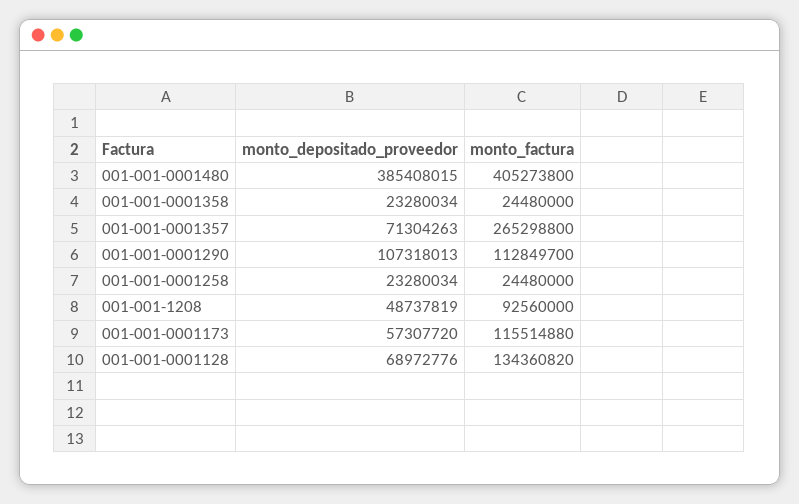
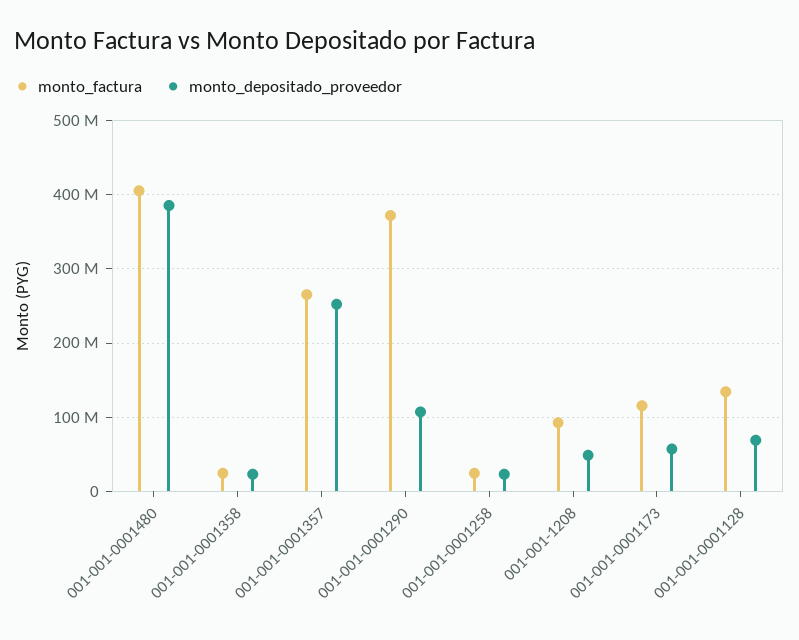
  {
    "monto_depositado_proveedor": {
      "001-001-0001480": 385408015,
      "001-001-0001358": 23280034,
-     "001-001-0001357": 71304263,
+     "001-001-0001357": 250000000,
      "001-001-0001290": 107318013,
      "001-001-0001258": 23280034,
      "001-001-1208": 48737819,
      "001-001-0001173": 57307720,
      "001-001-0001128": 68972776
    },
    "monto_factura": {
      "001-001-0001480": 405273800,
      "001-001-0001358": 24480000,
      "001-001-0001357": 265298800,
-     "001-001-0001290": 112849700,
+     "001-001-0001290": 370000000,
      "001-001-0001258": 24480000,
      "001-001-1208": 92560000,
      "001-001-0001173": 115514880,
      "001-001-0001128": 134360820
    }
  }

